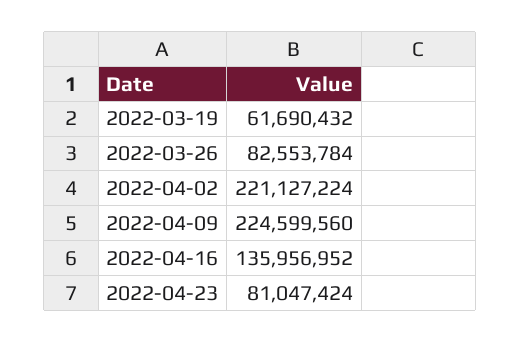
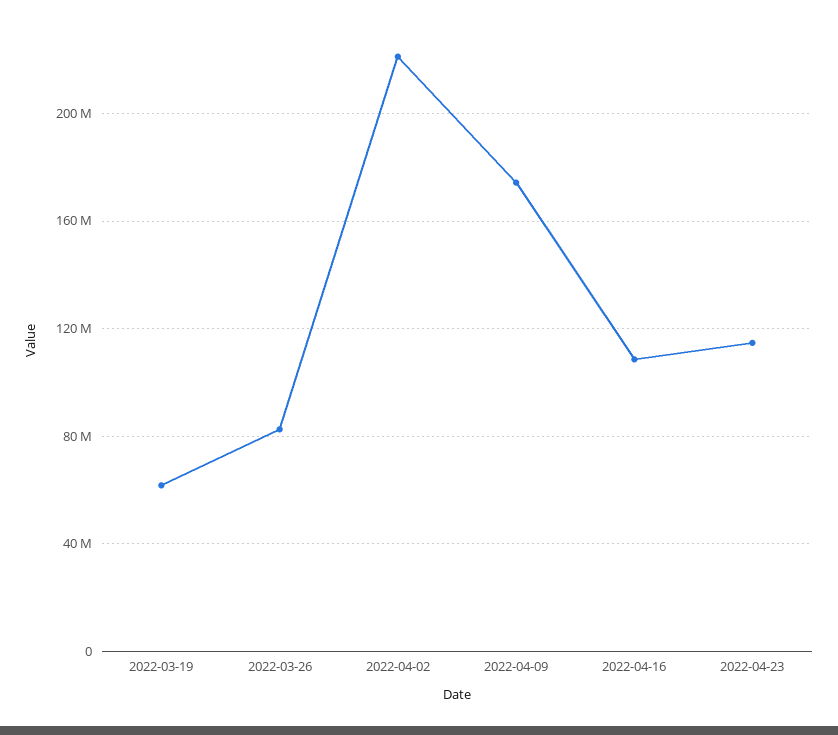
  {
    "2022-03-19": 61690432,
    "2022-03-26": 82553784,
    "2022-04-02": 221127224,
-   "2022-04-09": 224599560,
+   "2022-04-09": 175000000,
-   "2022-04-16": 135956952,
+   "2022-04-16": 110000000,
-   "2022-04-23": 81047424
+   "2022-04-23": 115000000
  }

